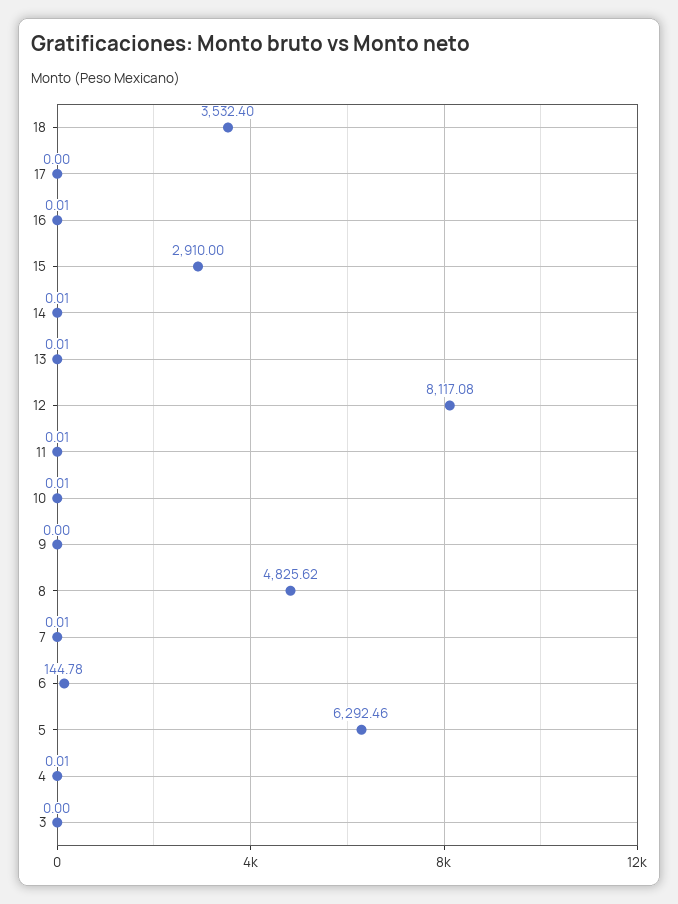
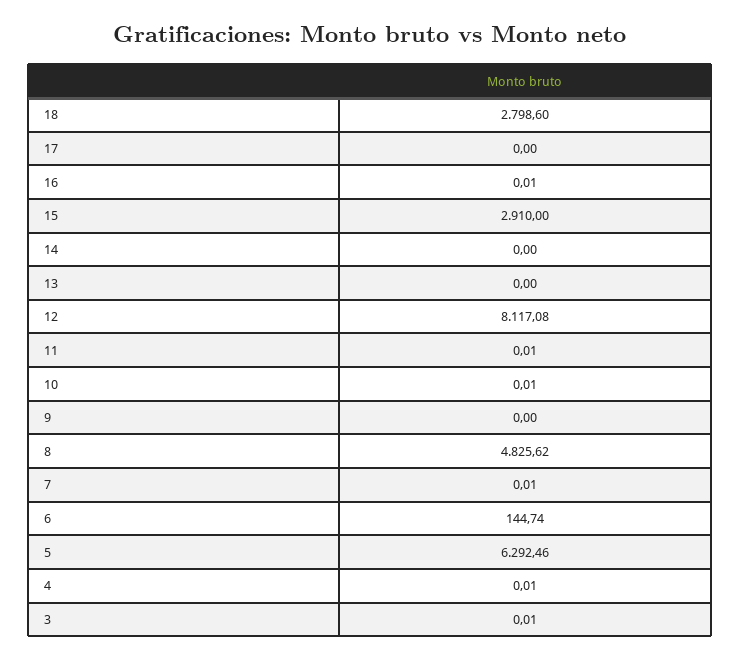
  {
-   "18": 3532.4,
+   "18": 2798.6,
    "17": 0,
    "16": 0.01,
    "15": 2910,
-   "14": 0.01,
+   "14": 0,
-   "13": 0.01,
+   "13": 0,
    "12": 8117.08,
    "11": 0.01,
    "10": 0.01,
    "9": 0,
    "8": 4825.62,
    "7": 0.01,
-   "6": 144.78,
+   "6": 144.74,
    "5": 6292.46,
    "4": 0.01,
-   "3": 0
+   "3": 0.01
  }

